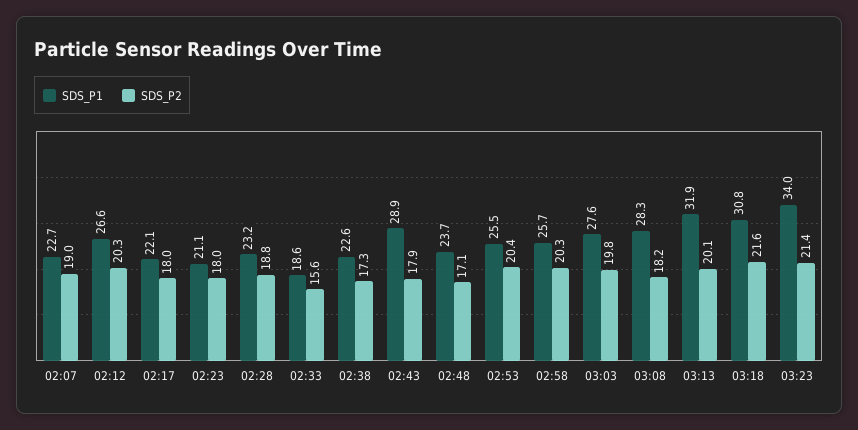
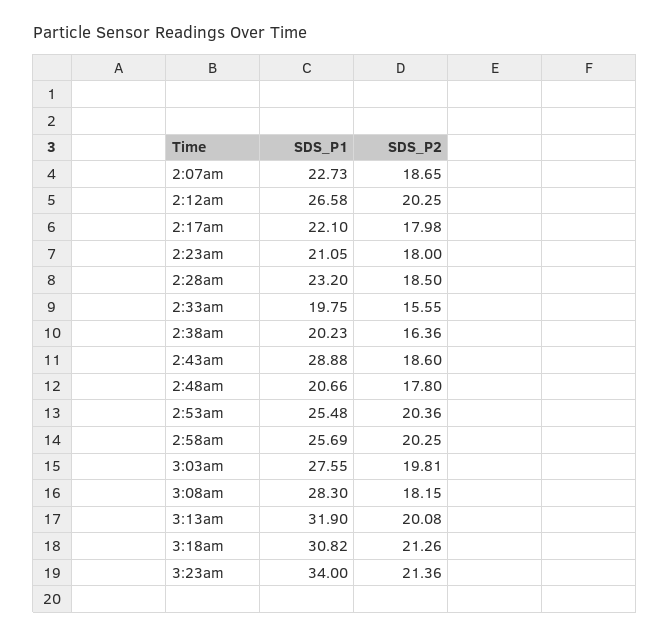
  {
    "SDS_P1": {
      "02:07": 22.73,
      "02:12": 26.58,
      "02:17": 22.1,
      "02:23": 21.05,
      "02:28": 23.2,
-     "02:33": 18.6,
+     "02:33": 19.75,
-     "02:38": 22.6,
+     "02:38": 20.23,
      "02:43": 28.88,
-     "02:48": 23.7,
+     "02:48": 20.66,
      "02:53": 25.48,
      "02:58": 25.69,
      "03:03": 27.55,
      "03:08": 28.3,
      "03:13": 31.9,
      "03:18": 30.82,
      "03:23": 34
    },
    "SDS_P2": {
-     "02:07": 19,
+     "02:07": 18.65,
      "02:12": 20.25,
      "02:17": 17.98,
      "02:23": 18,
-     "02:28": 18.8,
+     "02:28": 18.5,
      "02:33": 15.55,
-     "02:38": 17.3,
+     "02:38": 16.36,
-     "02:43": 17.9,
+     "02:43": 18.6,
-     "02:48": 17.1,
+     "02:48": 17.8,
      "02:53": 20.36,
      "02:58": 20.25,
      "03:03": 19.81,
      "03:08": 18.15,
      "03:13": 20.08,
-     "03:18": 21.6,
+     "03:18": 21.26,
      "03:23": 21.36
    }
  }

